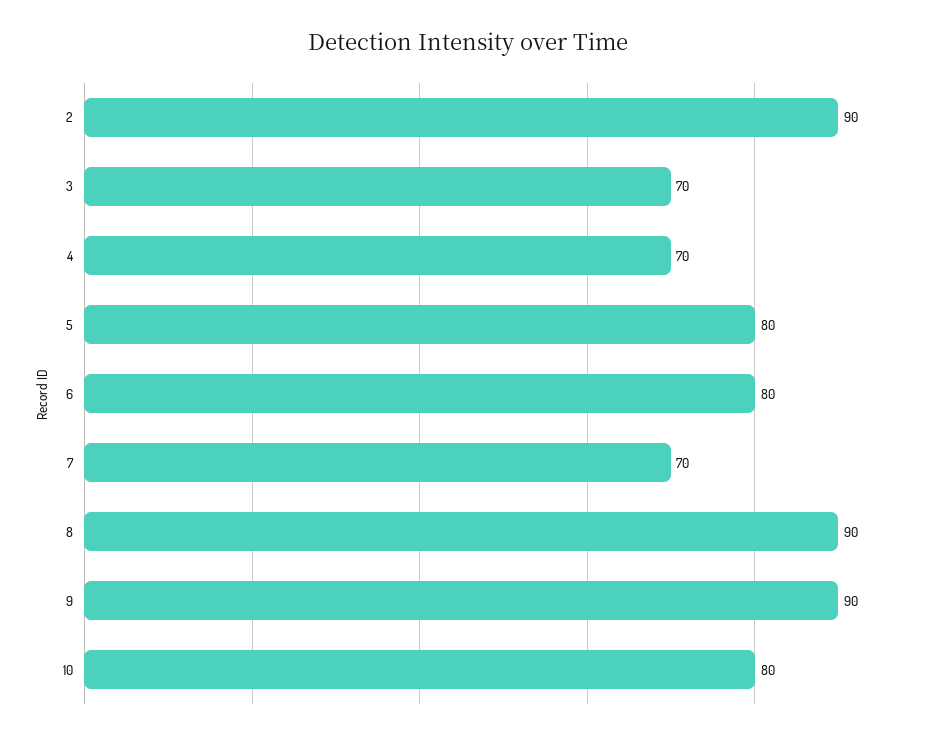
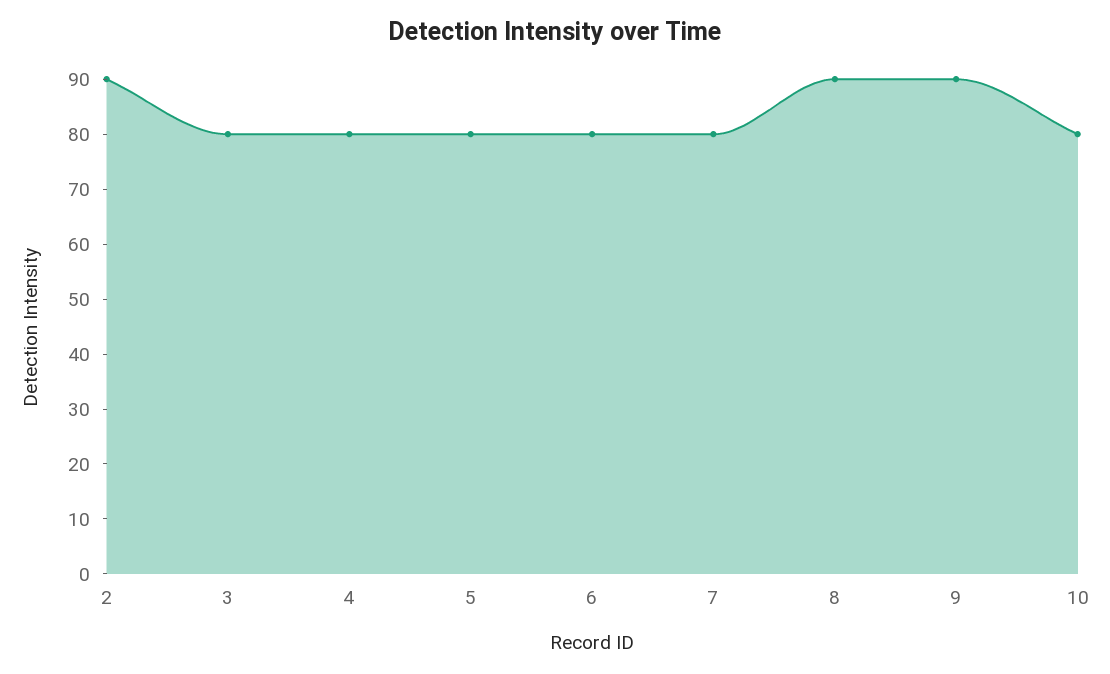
  {
    "2": 90,
-   "3": 70,
+   "3": 80,
-   "4": 70,
+   "4": 80,
    "5": 80,
    "6": 80,
-   "7": 70,
+   "7": 80,
    "8": 90,
    "9": 90,
    "10": 80
  }

